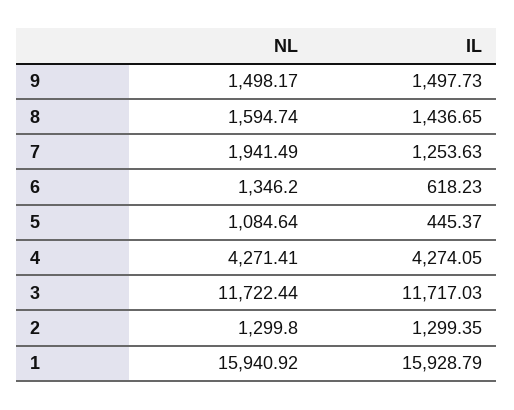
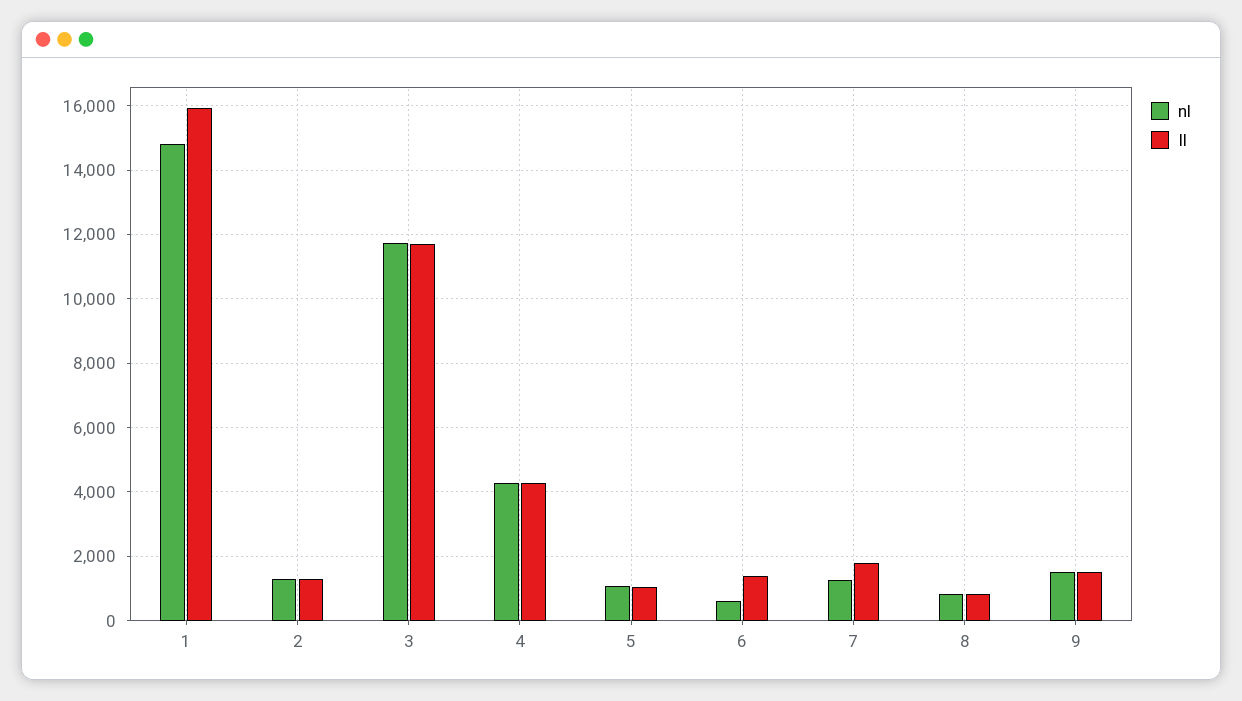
  {
    "NL": {
      "9": 1498.17,
-     "8": 1594.74,
+     "8": 800,
-     "7": 1941.49,
+     "7": 1200,
-     "6": 1346.2,
+     "6": 600,
      "5": 1084.64,
      "4": 4271.41,
      "3": 11722.44,
      "2": 1299.8,
-     "1": 15940.92
+     "1": 14800
    },
    "IL": {
      "9": 1497.73,
-     "8": 1436.65,
+     "8": 800,
-     "7": 1253.63,
+     "7": 1800,
-     "6": 618.23,
+     "6": 1400,
-     "5": 445.37,
+     "5": 1000,
      "4": 4274.05,
      "3": 11717.03,
      "2": 1299.35,
      "1": 15928.79
    }
  }

